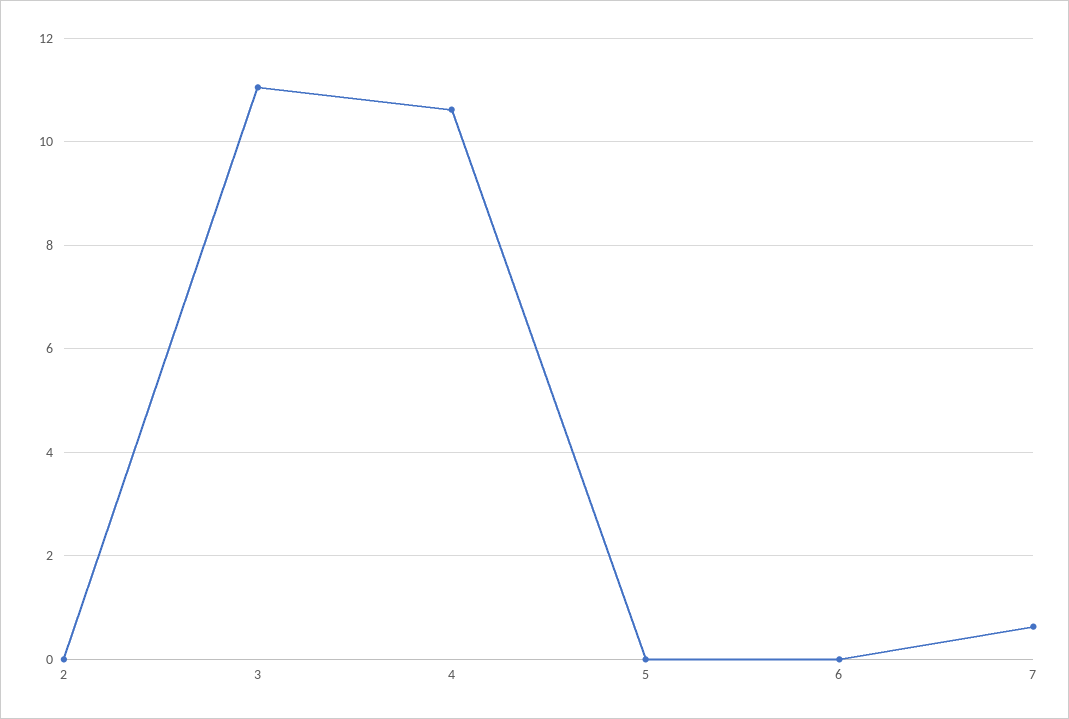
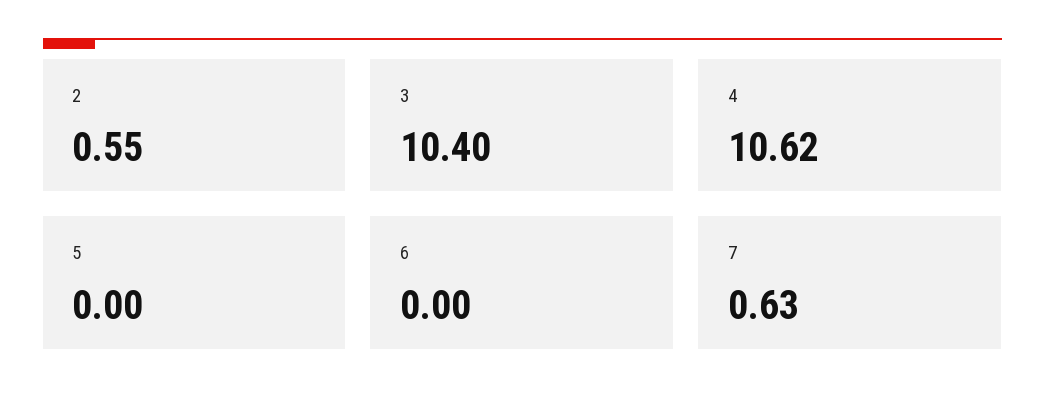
  {
-   "2": 0,
+   "2": 0.55,
-   "3": 11,
+   "3": 10.4,
    "4": 10.62,
    "5": 0,
    "6": 0,
    "7": 0.63
  }

